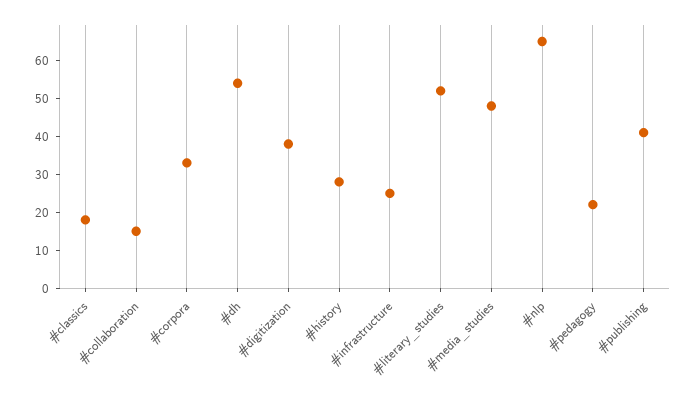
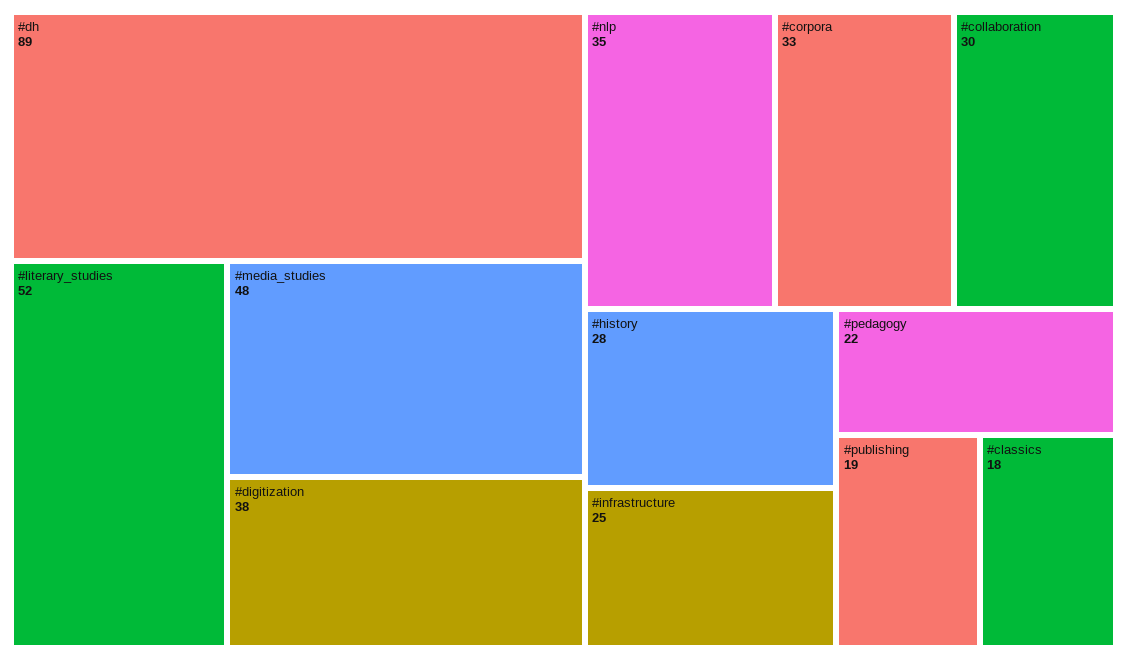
  {
    "#classics": 18,
-   "#collaboration": 15,
+   "#collaboration": 30,
    "#corpora": 33,
-   "#dh": 55,
+   "#dh": 89,
    "#digitization": 38,
    "#history": 28,
    "#infrastructure": 25,
    "#literary_studies": 52,
    "#media_studies": 48,
-   "#nlp": 65,
+   "#nlp": 35,
    "#pedagogy": 22,
-   "#publishing": 40
+   "#publishing": 19
  }

